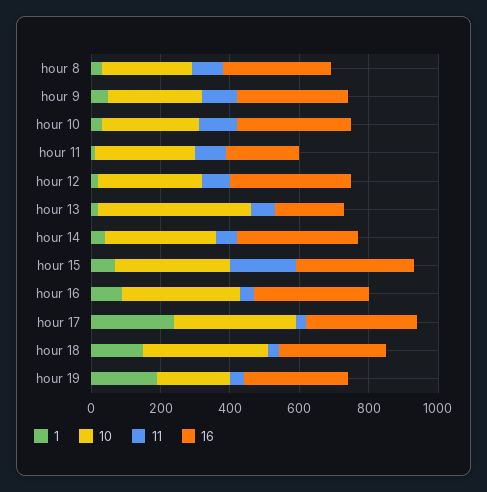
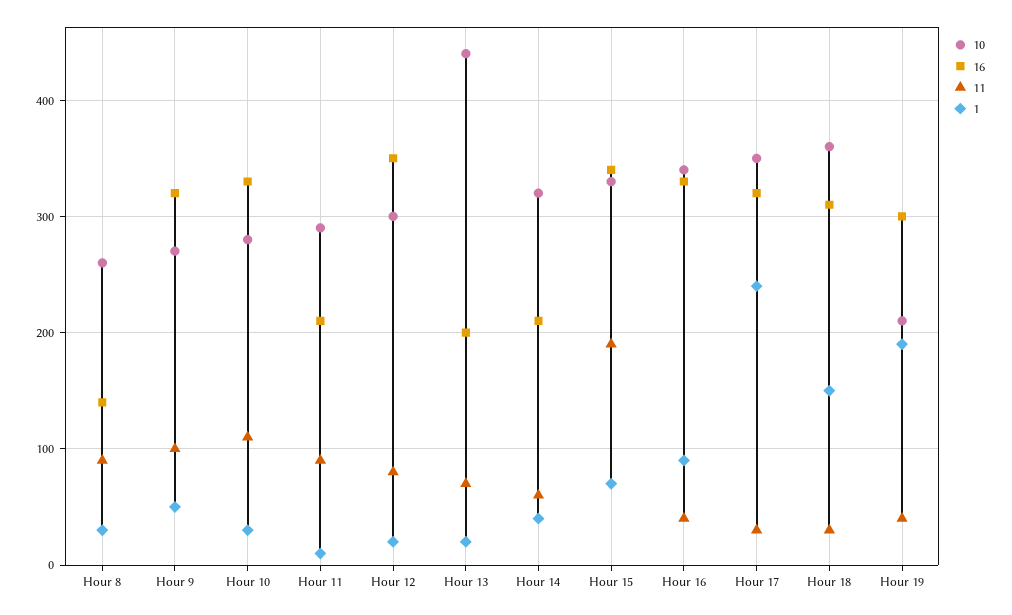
  {
    "1": {
      "hour 8": 30,
      "hour 9": 50,
      "hour 10": 30,
      "hour 11": 10,
      "hour 12": 20,
      "hour 13": 20,
      "hour 14": 40,
      "hour 15": 70,
      "hour 16": 90,
      "hour 17": 240,
      "hour 18": 150,
      "hour 19": 190
    },
    "10": {
      "hour 8": 260,
      "hour 9": 270,
      "hour 10": 280,
      "hour 11": 290,
      "hour 12": 300,
      "hour 13": 440,
      "hour 14": 320,
      "hour 15": 330,
      "hour 16": 340,
      "hour 17": 350,
      "hour 18": 360,
      "hour 19": 210
    },
    "11": {
      "hour 8": 90,
      "hour 9": 100,
      "hour 10": 110,
      "hour 11": 90,
      "hour 12": 80,
      "hour 13": 70,
      "hour 14": 60,
      "hour 15": 190,
      "hour 16": 40,
      "hour 17": 30,
      "hour 18": 30,
      "hour 19": 40
    },
    "16": {
-     "hour 8": 300,
+     "hour 8": 140,
      "hour 9": 320,
      "hour 10": 330,
      "hour 11": 210,
      "hour 12": 350,
      "hour 13": 200,
-     "hour 14": 350,
+     "hour 14": 210,
      "hour 15": 340,
      "hour 16": 330,
      "hour 17": 320,
      "hour 18": 310,
      "hour 19": 300
    }
  }

